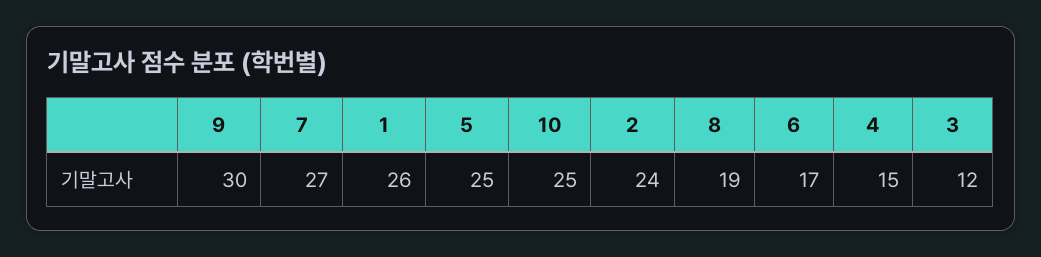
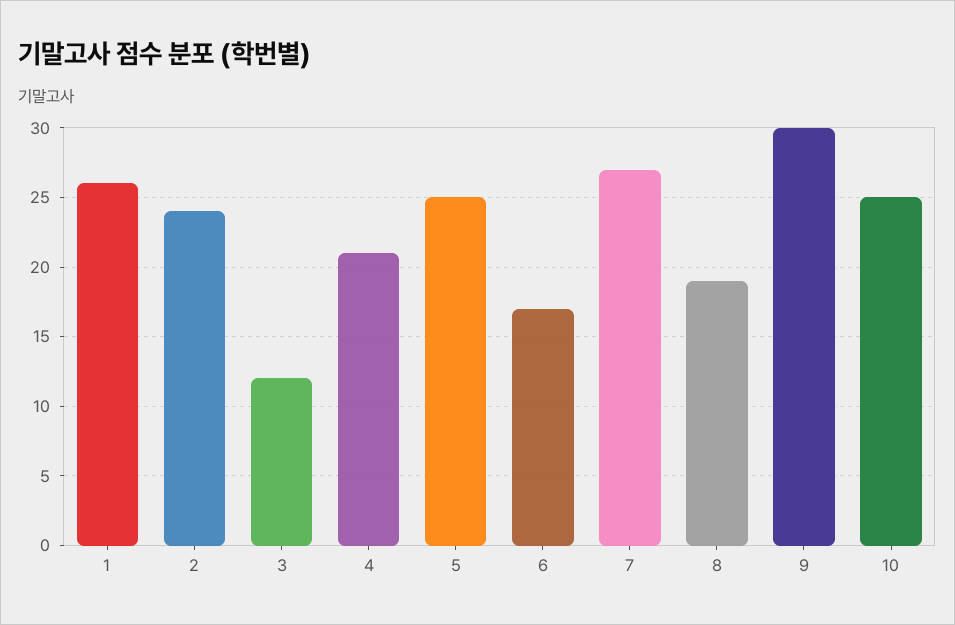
  {
    "9": 30,
    "7": 27,
    "1": 26,
    "5": 25,
    "10": 25,
    "2": 24,
    "8": 19,
    "6": 17,
-   "4": 15,
+   "4": 21,
    "3": 12
  }

